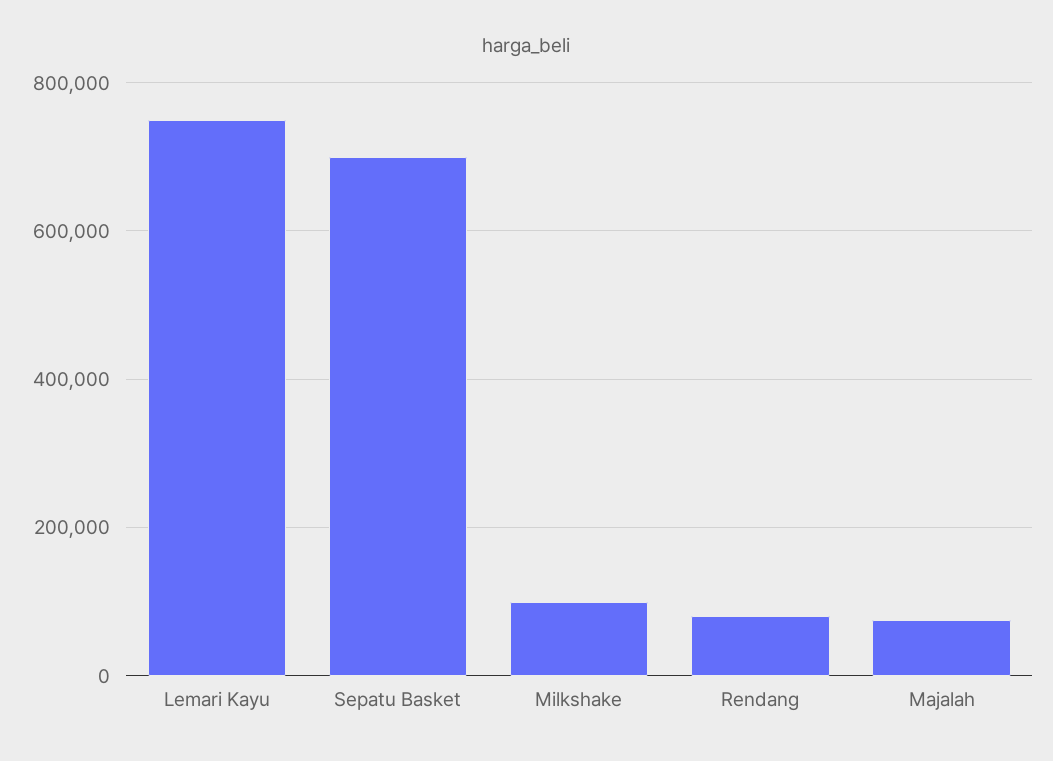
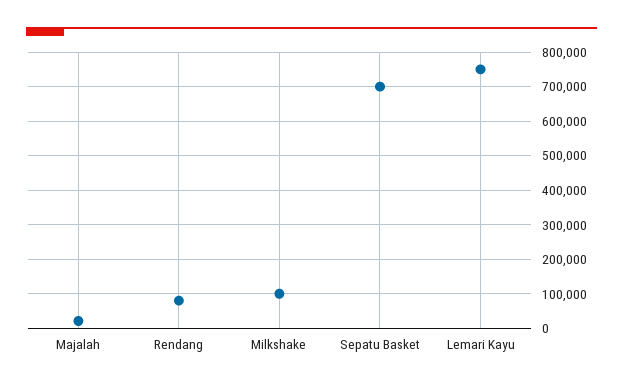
  {
    "Lemari Kayu": 760000,
    "Sepatu Basket": 700000,
    "Milkshake": 100000,
    "Rendang": 80000,
-   "Majalah": 80000
+   "Majalah": 20000
  }

